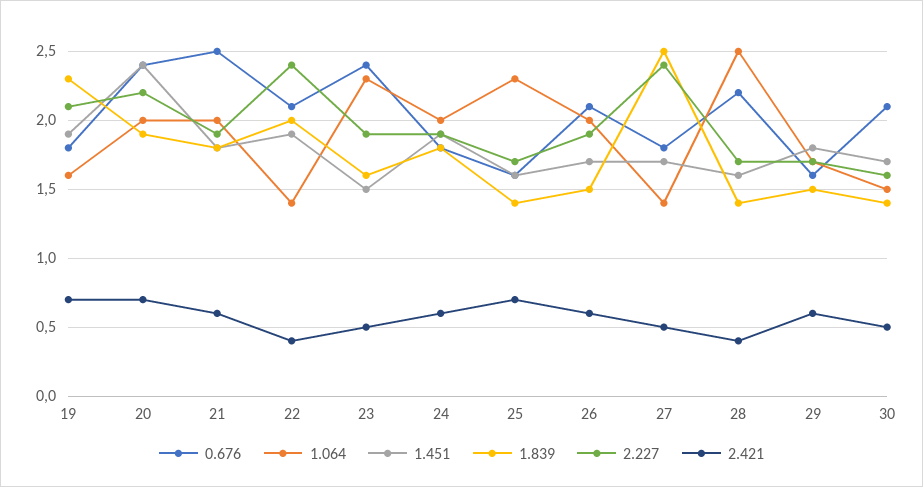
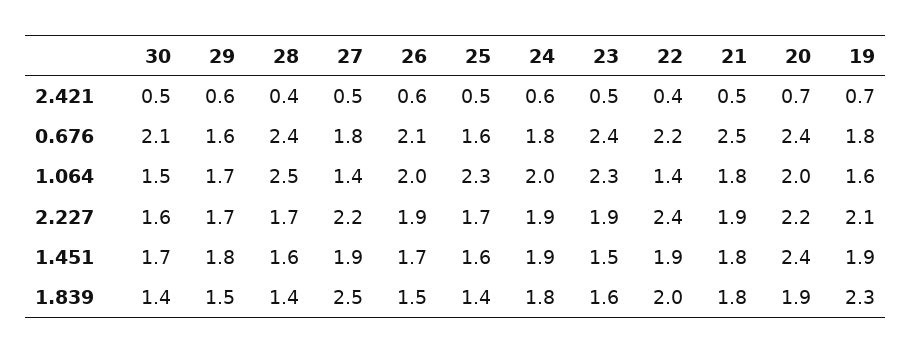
  {
    "0.676": {
      "19": 1.8,
      "20": 2.4,
      "21": 2.5,
-     "22": 2.1,
+     "22": 2.2,
      "23": 2.4,
      "24": 1.8,
      "25": 1.6,
      "26": 2.1,
      "27": 1.8,
-     "28": 2.2,
+     "28": 2.4,
      "29": 1.6,
      "30": 2.1
    },
    "1.064": {
      "19": 1.6,
      "20": 2,
-     "21": 2,
+     "21": 1.8,
      "22": 1.4,
      "23": 2.3,
      "24": 2,
      "25": 2.3,
      "26": 2,
      "27": 1.4,
      "28": 2.5,
      "29": 1.7,
      "30": 1.5
    },
    "1.451": {
      "19": 1.9,
      "20": 2.4,
      "21": 1.8,
      "22": 1.9,
      "23": 1.5,
      "24": 1.9,
      "25": 1.6,
      "26": 1.7,
-     "27": 1.7,
+     "27": 1.9,
      "28": 1.6,
      "29": 1.8,
      "30": 1.7
    },
    "1.839": {
      "19": 2.3,
      "20": 1.9,
      "21": 1.8,
      "22": 2,
      "23": 1.6,
      "24": 1.8,
      "25": 1.4,
      "26": 1.5,
      "27": 2.5,
      "28": 1.4,
      "29": 1.5,
      "30": 1.4
    },
    "2.227": {
      "19": 2.1,
      "20": 2.2,
      "21": 1.9,
      "22": 2.4,
      "23": 1.9,
      "24": 1.9,
      "25": 1.7,
      "26": 1.9,
-     "27": 2.4,
+     "27": 2.2,
      "28": 1.7,
      "29": 1.7,
      "30": 1.6
    },
    "2.421": {
      "19": 0.7,
      "20": 0.7,
-     "21": 0.6,
+     "21": 0.5,
      "22": 0.4,
      "23": 0.5,
      "24": 0.6,
-     "25": 0.7,
+     "25": 0.5,
      "26": 0.6,
      "27": 0.5,
      "28": 0.4,
      "29": 0.6,
      "30": 0.5
    }
  }

